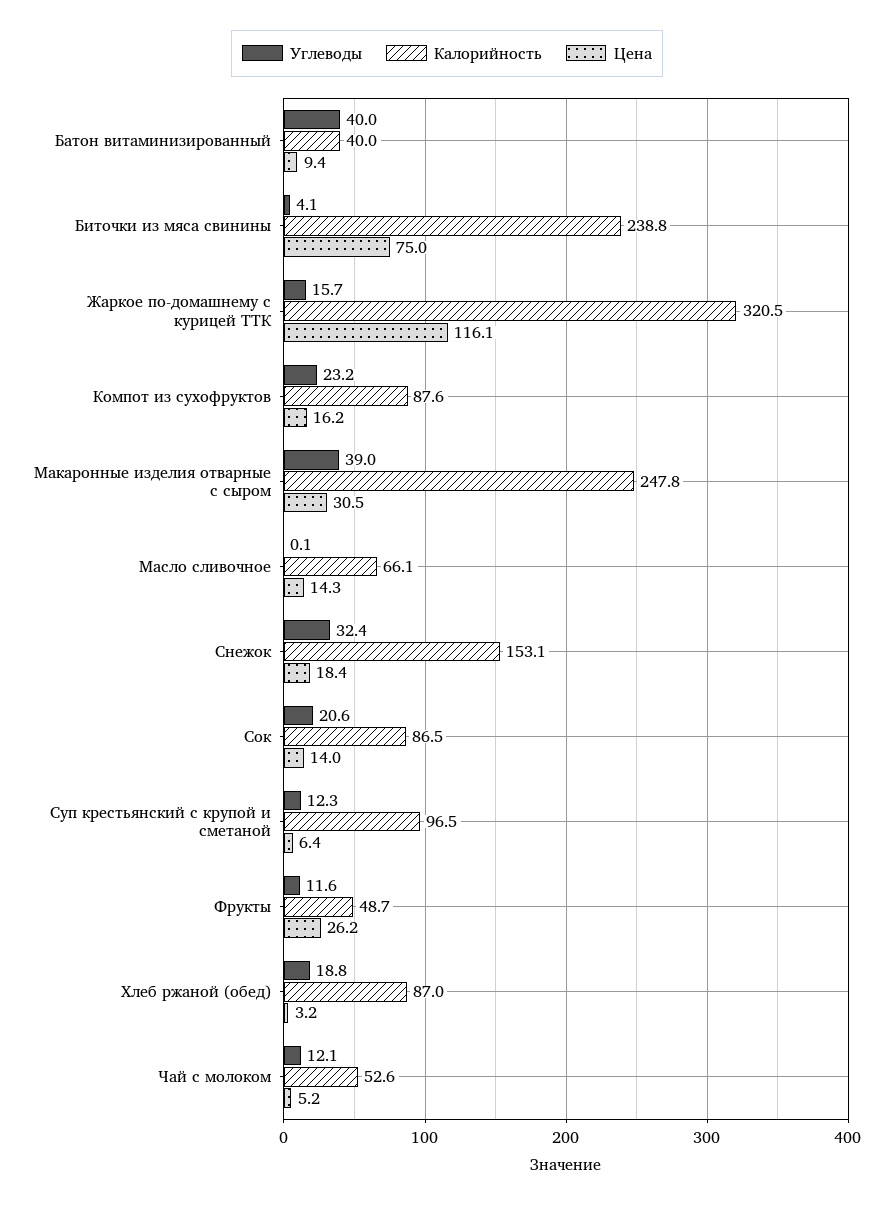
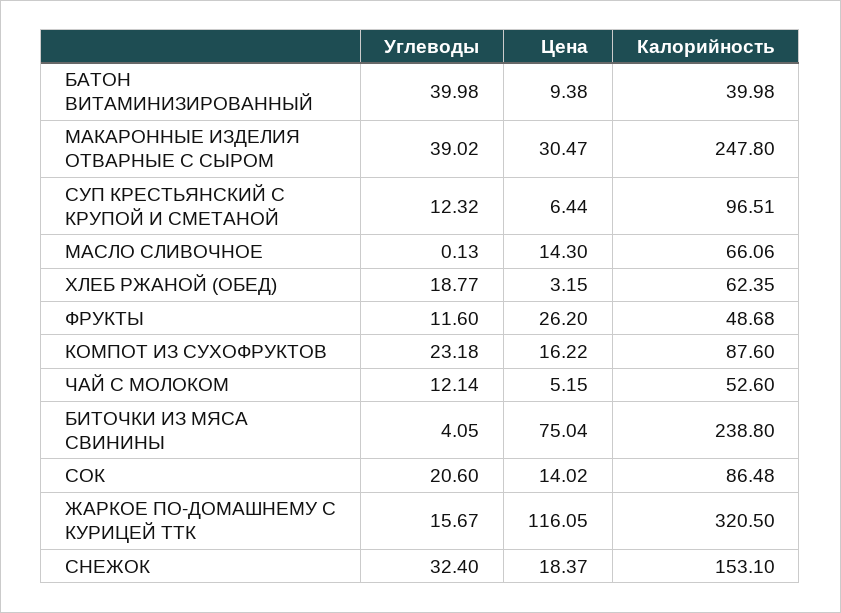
  {
    "Углеводы": {
      "Батон витаминизированный": 39.98,
      "Биточки из мяса свинины": 4.05,
      "Жаркое по-домашнему с курицей ТТК": 15.67,
      "Компот из сухофруктов": 23.18,
      "Макаронные изделия отварные с сыром": 39.02,
      "Масло сливочное": 0.13,
      "Снежок": 32.4,
      "Сок": 20.6,
      "Суп крестьянский с крупой и сметаной": 12.32,
      "Фрукты": 11.6,
      "Хлеб ржаной (обед)": 18.77,
      "Чай с молоком": 12.14
    },
    "Калорийность": {
      "Батон витаминизированный": 39.98,
      "Биточки из мяса свинины": 238.8,
      "Жаркое по-домашнему с курицей ТТК": 320.5,
      "Компот из сухофруктов": 87.6,
      "Макаронные изделия отварные с сыром": 247.8,
      "Масло сливочное": 66.06,
      "Снежок": 153.1,
      "Сок": 86.48,
      "Суп крестьянский с крупой и сметаной": 96.51,
      "Фрукты": 48.68,
-     "Хлеб ржаной (обед)": 87,
+     "Хлеб ржаной (обед)": 62.35,
      "Чай с молоком": 52.6
    },
    "Цена": {
      "Батон витаминизированный": 9.38,
      "Биточки из мяса свинины": 75.04,
      "Жаркое по-домашнему с курицей ТТК": 116.05,
      "Компот из сухофруктов": 16.22,
      "Макаронные изделия отварные с сыром": 30.47,
      "Масло сливочное": 14.3,
      "Снежок": 18.37,
      "Сок": 14.02,
      "Суп крестьянский с крупой и сметаной": 6.44,
      "Фрукты": 26.2,
      "Хлеб ржаной (обед)": 3.15,
      "Чай с молоком": 5.15
    }
  }

